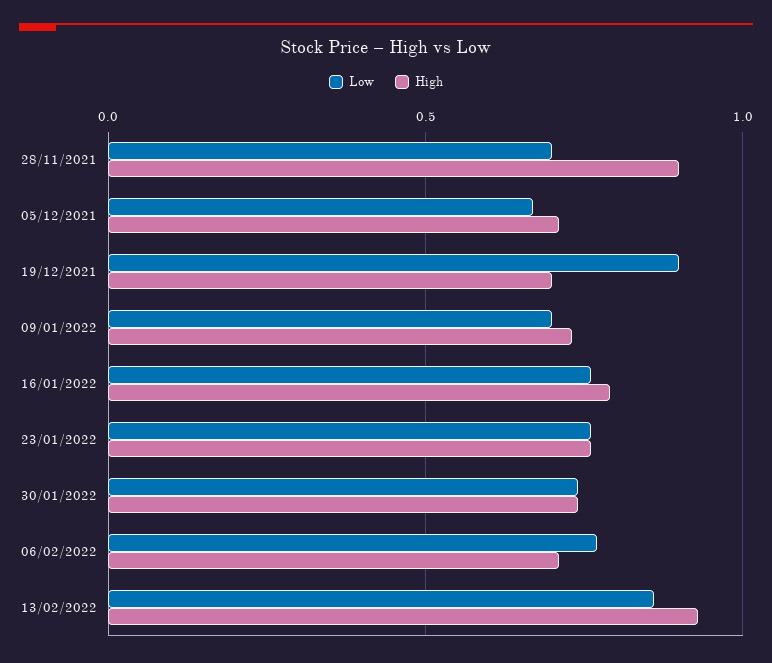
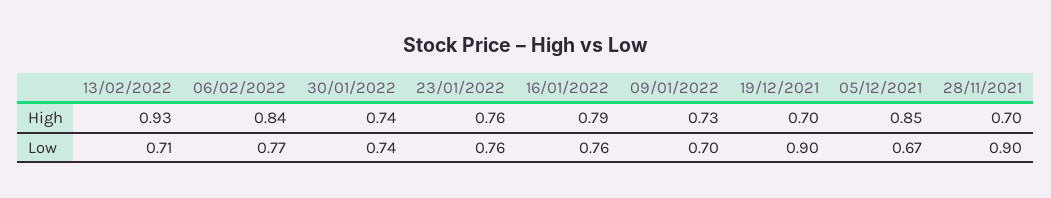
  {
    "Low": {
-     "28/11/2021": 0.7,
+     "28/11/2021": 0.9,
      "05/12/2021": 0.67,
      "19/12/2021": 0.9,
      "09/01/2022": 0.7,
      "16/01/2022": 0.76,
      "23/01/2022": 0.76,
      "30/01/2022": 0.74,
      "06/02/2022": 0.77,
-     "13/02/2022": 0.85
+     "13/02/2022": 0.71
    },
    "High": {
-     "28/11/2021": 0.9,
+     "28/11/2021": 0.7,
-     "05/12/2021": 0.7,
+     "05/12/2021": 0.85,
      "19/12/2021": 0.7,
      "09/01/2022": 0.73,
      "16/01/2022": 0.79,
      "23/01/2022": 0.76,
      "30/01/2022": 0.74,
-     "06/02/2022": 0.7,
+     "06/02/2022": 0.84,
      "13/02/2022": 0.93
    }
  }

